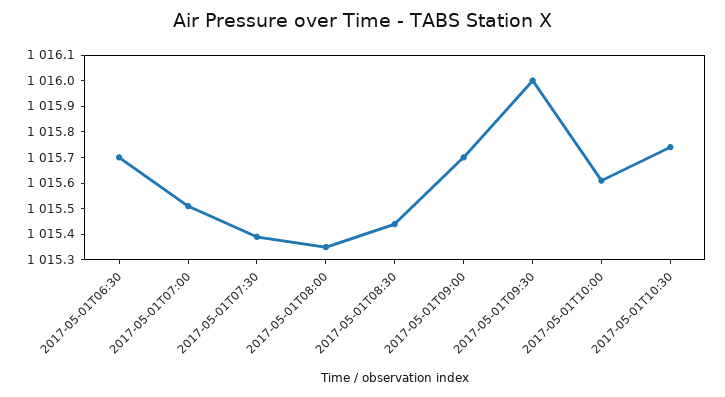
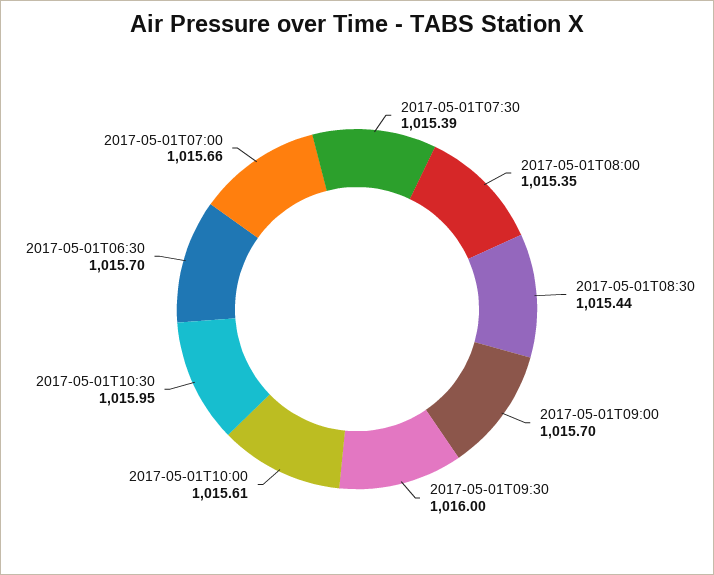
  {
    "2017-05-01T06:30": 1015.7,
-   "2017-05-01T07:00": 1015.5,
+   "2017-05-01T07:00": 1015.66,
    "2017-05-01T07:30": 1015.39,
    "2017-05-01T08:00": 1015.35,
    "2017-05-01T08:30": 1015.44,
    "2017-05-01T09:00": 1015.7,
    "2017-05-01T09:30": 1016,
    "2017-05-01T10:00": 1015.61,
-   "2017-05-01T10:30": 1015.75
+   "2017-05-01T10:30": 1015.95
  }

